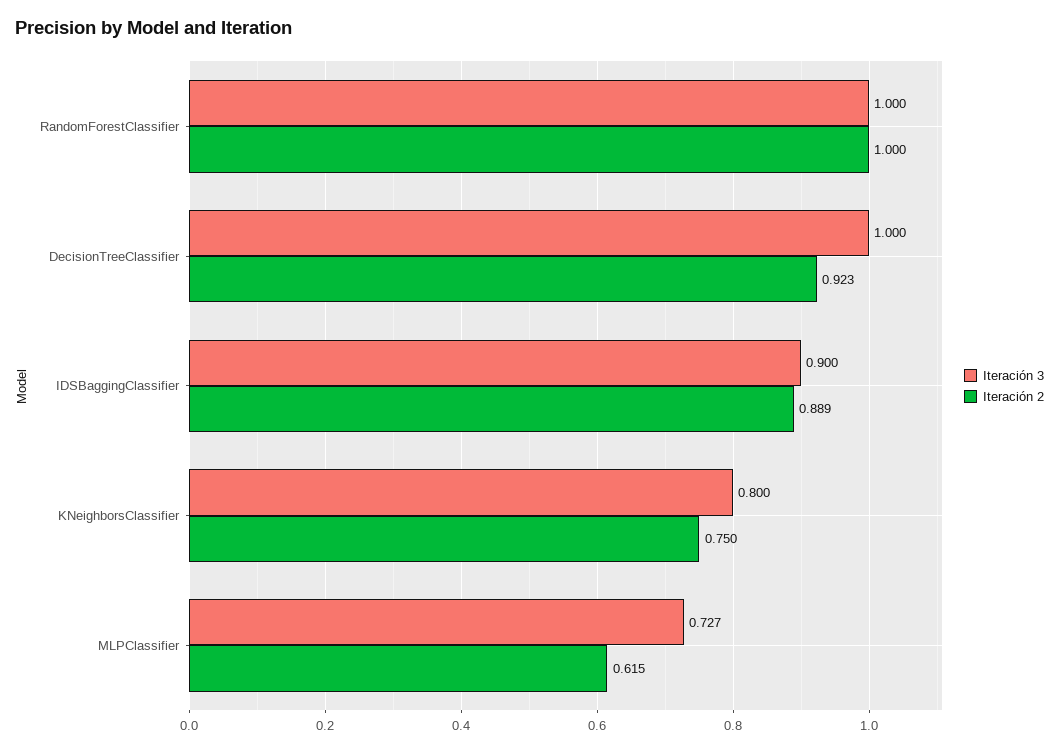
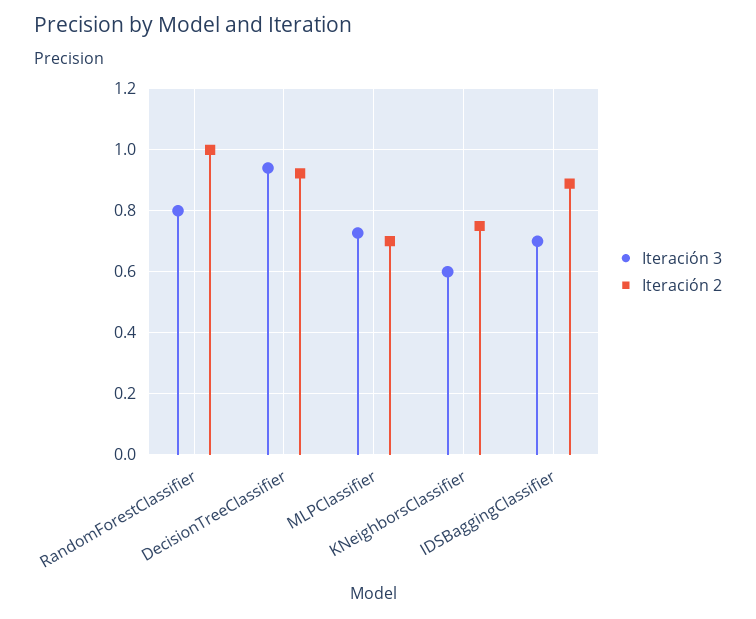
  {
    "Iteración 3": {
-     "RandomForestClassifier": 1,
+     "RandomForestClassifier": 0.8,
-     "DecisionTreeClassifier": 1,
+     "DecisionTreeClassifier": 0.94,
-     "IDSBaggingClassifier": 0.9,
+     "IDSBaggingClassifier": 0.7,
-     "KNeighborsClassifier": 0.8,
+     "KNeighborsClassifier": 0.6,
      "MLPClassifier": 0.727
    },
    "Iteración 2": {
      "RandomForestClassifier": 1,
      "DecisionTreeClassifier": 0.923,
      "IDSBaggingClassifier": 0.889,
      "KNeighborsClassifier": 0.75,
-     "MLPClassifier": 0.615
+     "MLPClassifier": 0.7
    }
  }

